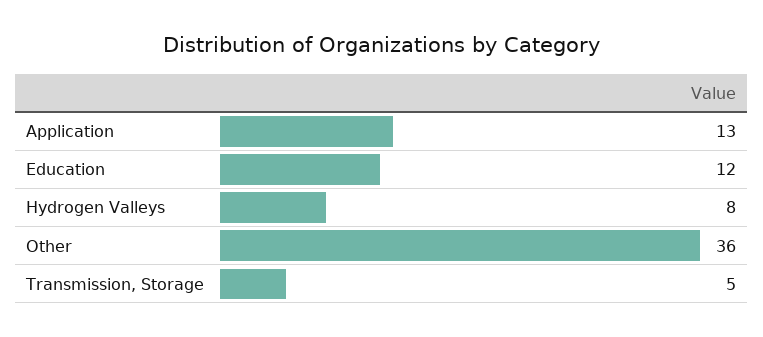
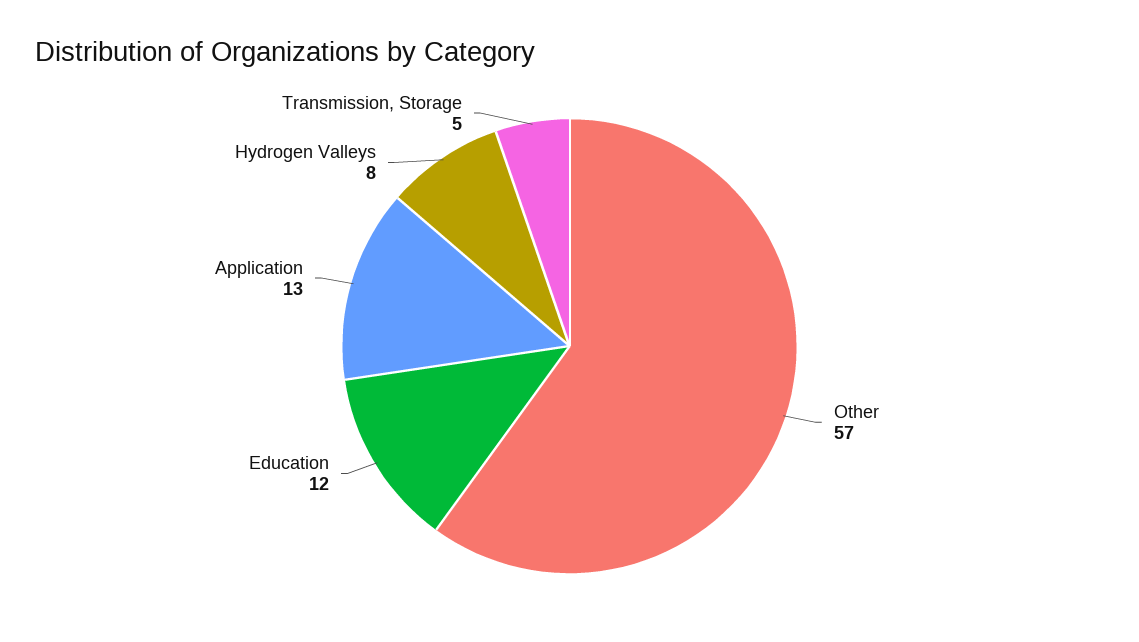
  {
    "Application": 13,
    "Education": 12,
    "Hydrogen Valleys": 8,
-   "Other": 36,
+   "Other": 57,
    "Transmission, Storage": 5
  }

